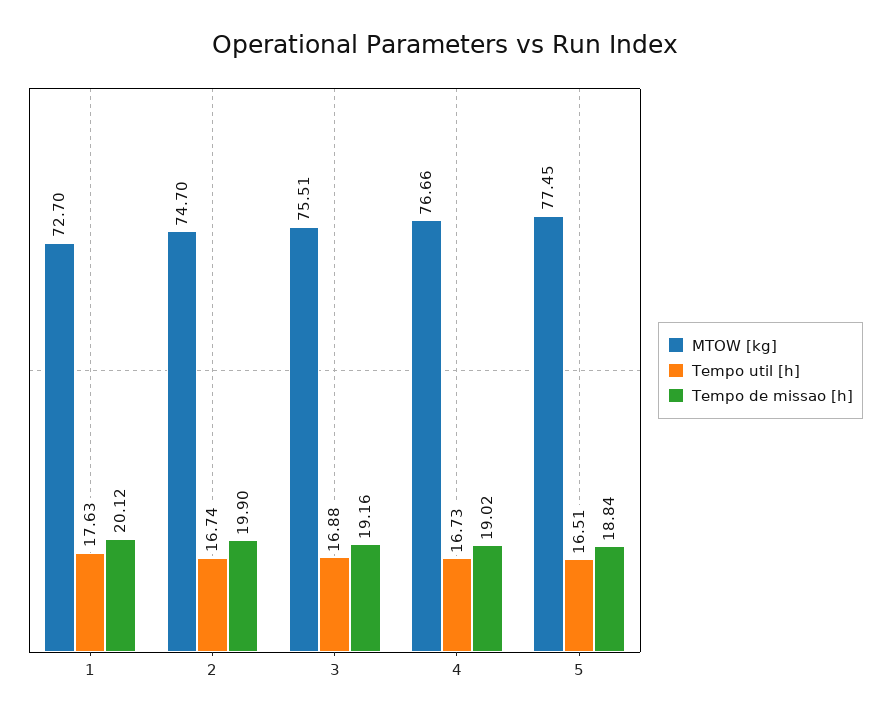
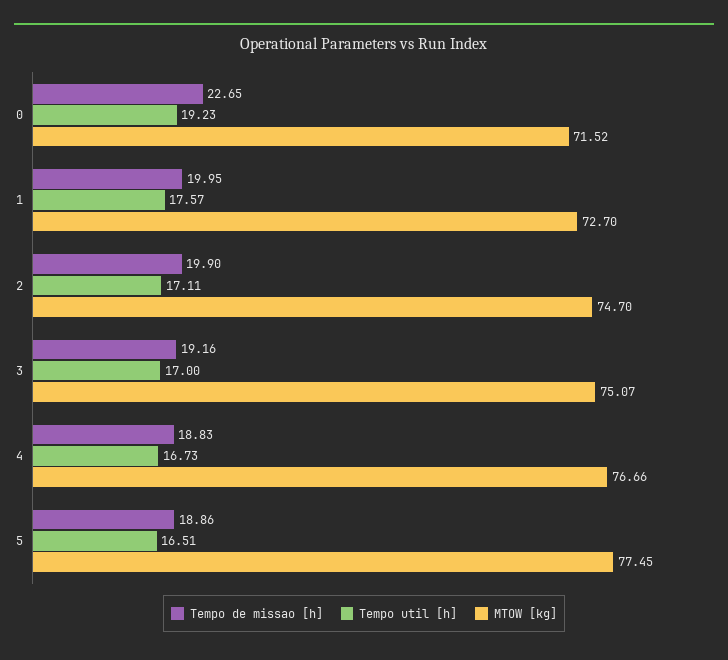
  {
    "MTOW [kg]": {
      "1": 72.7,
      "2": 74.7,
-     "3": 75.51,
+     "3": 75.07,
      "4": 76.66,
-     "5": 77.45
+     "5": 77.45,
+     "0": 71.52
    },
    "Tempo util [h]": {
-     "1": 17.63,
+     "1": 17.57,
-     "2": 16.74,
+     "2": 17.11,
-     "3": 16.88,
+     "3": 17,
      "4": 16.73,
-     "5": 16.51
+     "5": 16.51,
+     "0": 19.23
    },
    "Tempo de missao [h]": {
-     "1": 20.12,
+     "1": 19.95,
      "2": 19.9,
      "3": 19.16,
-     "4": 19.02,
+     "4": 18.83,
-     "5": 18.84
+     "5": 18.86,
+     "0": 22.65
    }
  }

